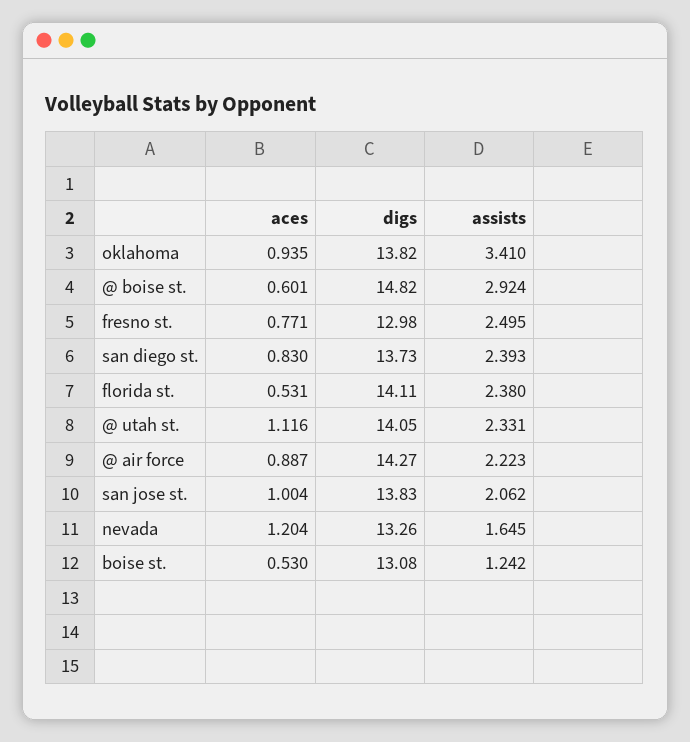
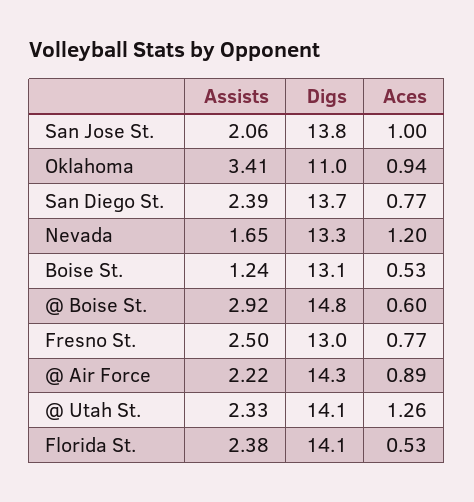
  {
    "aces": {
      "oklahoma": 0.935,
      "@ boise st.": 0.601,
      "fresno st.": 0.771,
-     "san diego st.": 0.83,
+     "san diego st.": 0.77,
      "florida st.": 0.531,
-     "@ utah st.": 1.116,
+     "@ utah st.": 1.26,
      "@ air force": 0.887,
      "san jose st.": 1.004,
      "nevada": 1.204,
      "boise st.": 0.53
    },
    "digs": {
-     "oklahoma": 13.82,
+     "oklahoma": 11,
      "@ boise st.": 14.82,
      "fresno st.": 12.98,
      "san diego st.": 13.73,
      "florida st.": 14.11,
      "@ utah st.": 14.05,
      "@ air force": 14.27,
      "san jose st.": 13.83,
      "nevada": 13.26,
      "boise st.": 13.08
    },
    "assists": {
      "oklahoma": 3.41,
      "@ boise st.": 2.924,
      "fresno st.": 2.495,
      "san diego st.": 2.393,
      "florida st.": 2.38,
      "@ utah st.": 2.331,
      "@ air force": 2.223,
      "san jose st.": 2.062,
      "nevada": 1.645,
      "boise st.": 1.242
    }
  }

